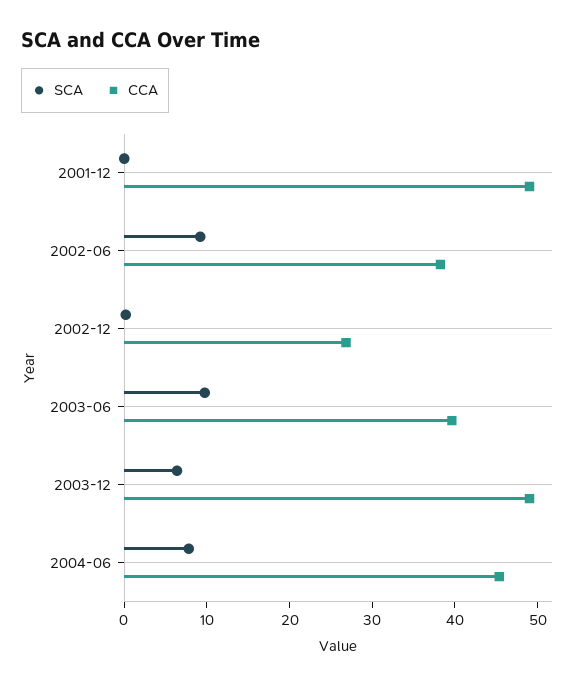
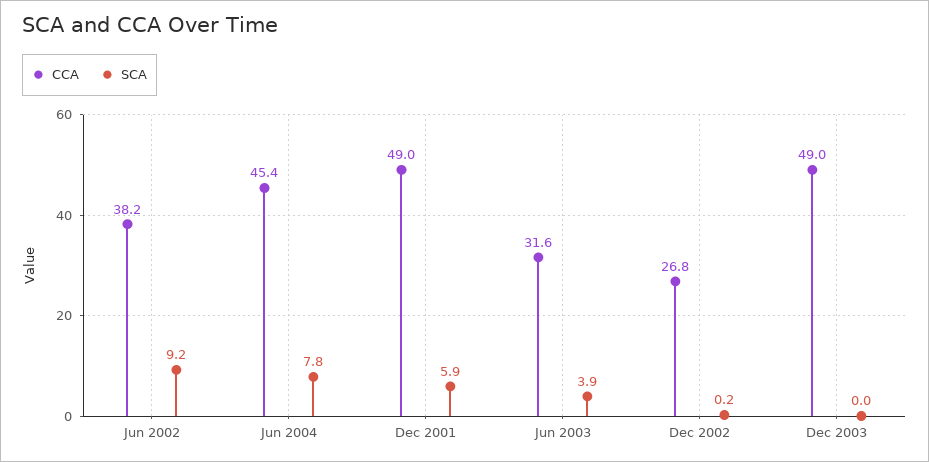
  {
    "SCA": {
-     "2001-12": 0,
+     "2001-12": 5.9,
      "2002-06": 9.2,
      "2002-12": 0.2,
-     "2003-06": 10,
+     "2003-06": 3.9,
-     "2003-12": 6,
+     "2003-12": 0,
      "2004-06": 7.8
    },
    "CCA": {
      "2001-12": 49,
      "2002-06": 38.2,
      "2002-12": 26.8,
-     "2003-06": 40,
+     "2003-06": 31.6,
      "2003-12": 49,
      "2004-06": 45.4
    }
  }

